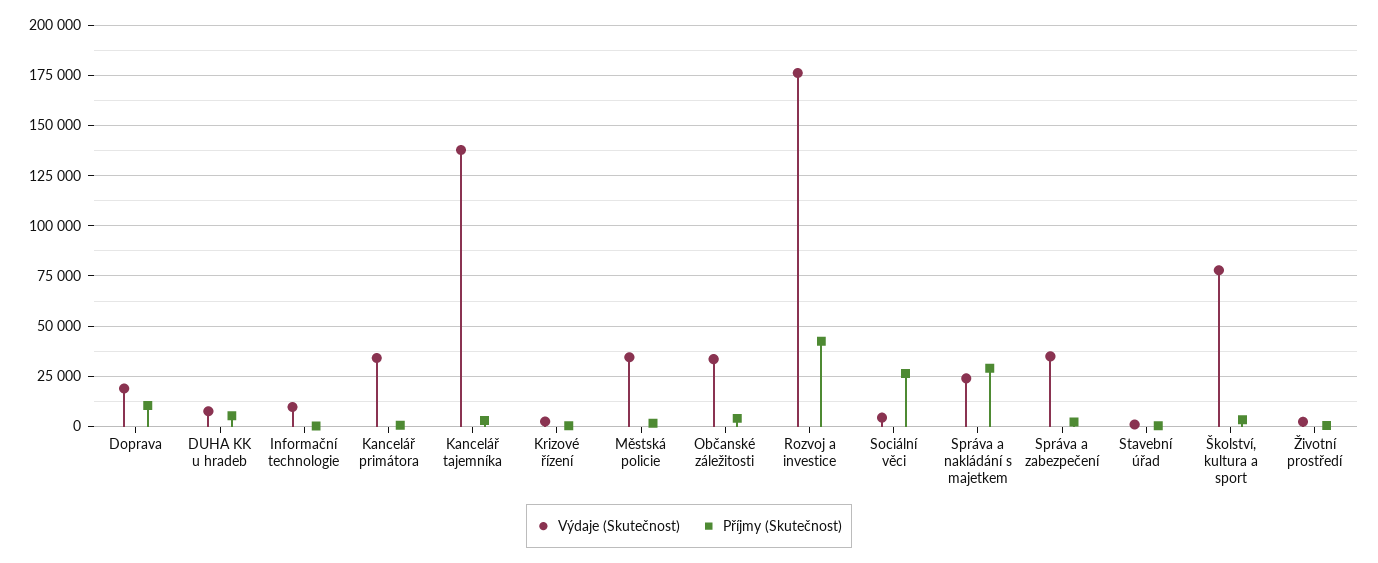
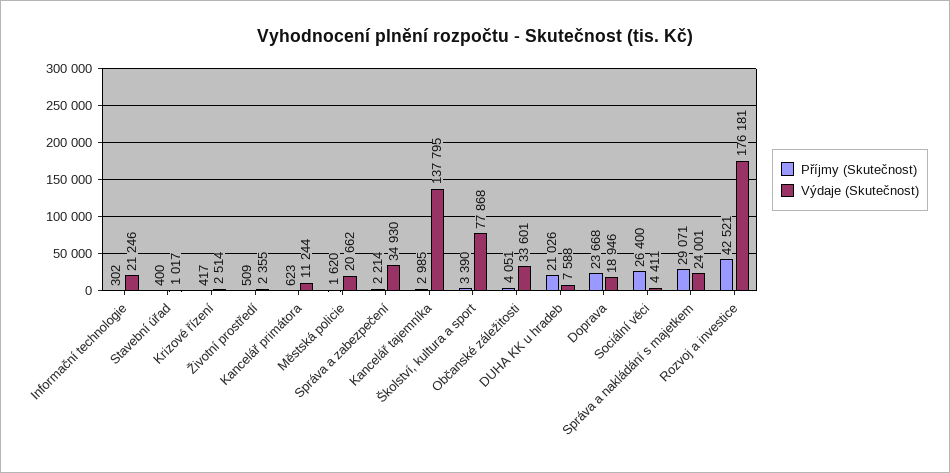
  {
    "Výdaje (Skutečnost)": {
      "Doprava": 18946,
      "DUHA KK u hradeb": 7588,
-     "Informační technologie": 10000,
+     "Informační technologie": 21246,
-     "Kancelář primátora": 35000,
+     "Kancelář primátora": 11244,
      "Kancelář tajemníka": 137795,
      "Krizové řízení": 2514,
-     "Městská policie": 35000,
+     "Městská policie": 20662,
      "Občanské záležitosti": 33601,
      "Rozvoj a investice": 176181,
      "Sociální věci": 4411,
      "Správa a nakládání s majetkem": 24001,
      "Správa a zabezpečení": 34930,
      "Stavební úřad": 1017,
      "Školství, kultura a sport": 77868,
      "Životní prostředí": 2355
    },
    "Příjmy (Skutečnost)": {
-     "Doprava": 10000,
+     "Doprava": 23668,
-     "DUHA KK u hradeb": 5000,
+     "DUHA KK u hradeb": 21026,
      "Informační technologie": 302,
      "Kancelář primátora": 623,
      "Kancelář tajemníka": 2985,
      "Krizové řízení": 417,
      "Městská policie": 1620,
      "Občanské záležitosti": 4051,
      "Rozvoj a investice": 42521,
      "Sociální věci": 26400,
      "Správa a nakládání s majetkem": 29071,
      "Správa a zabezpečení": 2214,
      "Stavební úřad": 400,
      "Školství, kultura a sport": 3390,
      "Životní prostředí": 509
    }
  }

